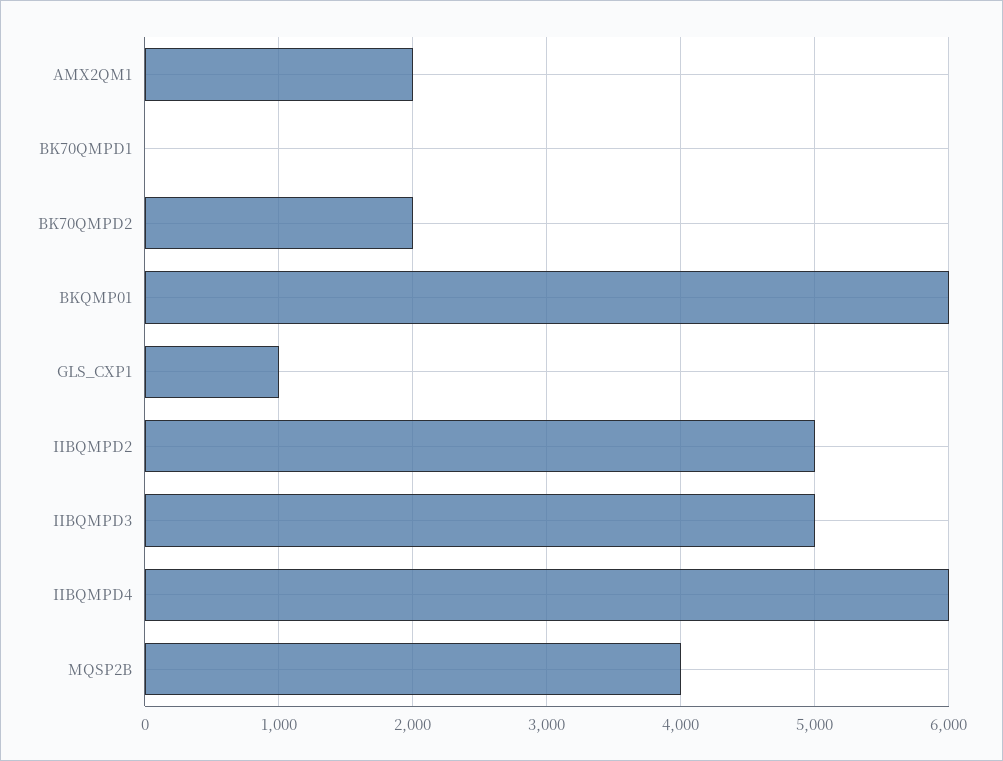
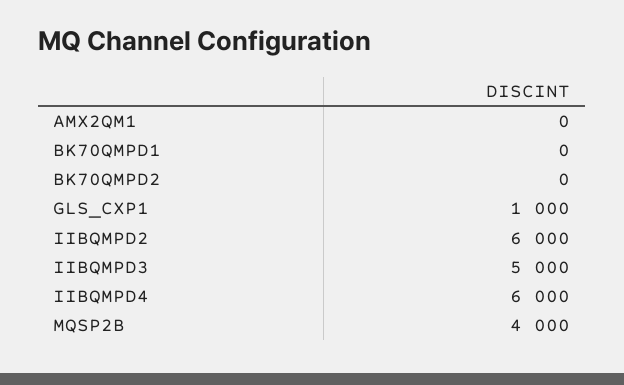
  {
-   "AMX2QM1": 2000,
+   "AMX2QM1": 0,
    "BK70QMPD1": 0,
-   "BK70QMPD2": 2000,
+   "BK70QMPD2": 0,
-   "BKQMP01": 6000,
    "GLS_CXP1": 1000,
-   "IIBQMPD2": 5000,
+   "IIBQMPD2": 6000,
    "IIBQMPD3": 5000,
    "IIBQMPD4": 6000,
    "MQSP2B": 4000
  }

